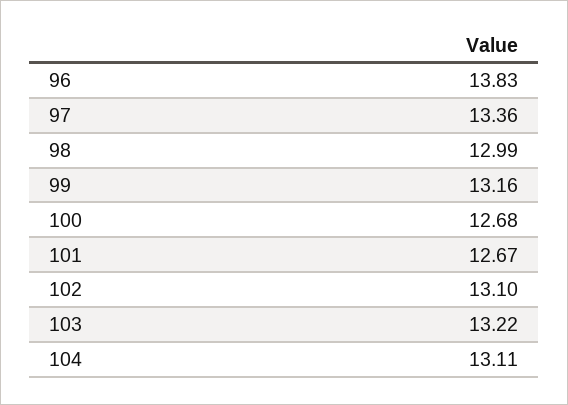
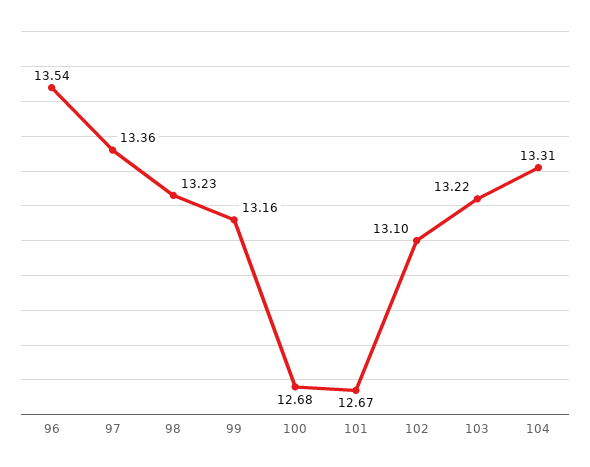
  {
-   "96": 13.83,
+   "96": 13.54,
    "97": 13.36,
-   "98": 12.99,
+   "98": 13.23,
    "99": 13.16,
    "100": 12.68,
    "101": 12.67,
    "102": 13.1,
    "103": 13.22,
-   "104": 13.11
+   "104": 13.31
  }

